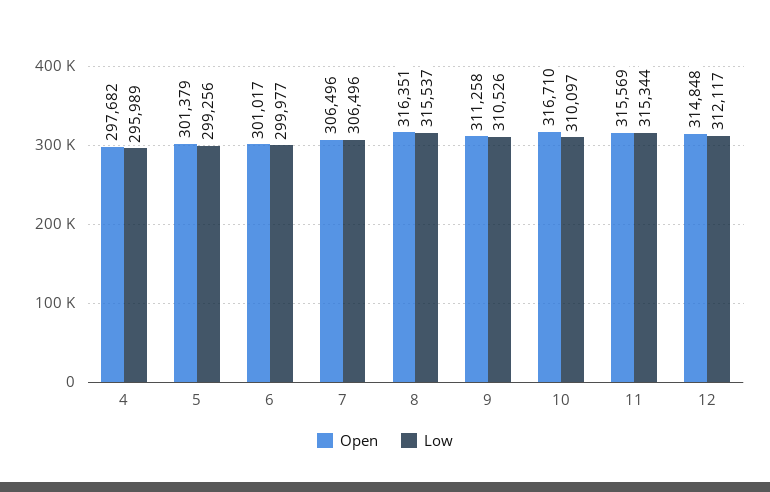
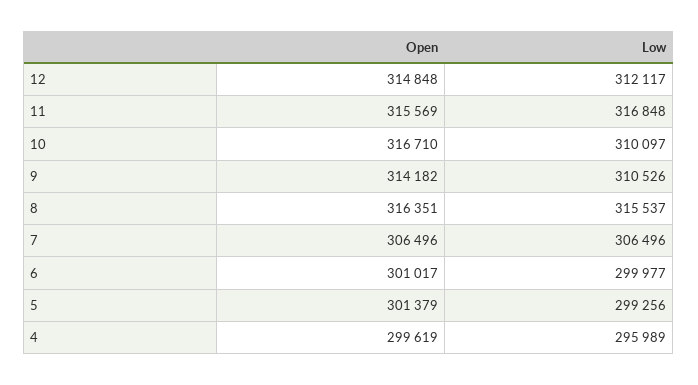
  {
    "Open": {
-     "4": 297682,
+     "4": 299619,
      "5": 301379,
      "6": 301017,
      "7": 306496,
      "8": 316351,
-     "9": 311258,
+     "9": 314182,
      "10": 316710,
      "11": 315569,
      "12": 314848
    },
    "Low": {
      "4": 295989,
      "5": 299256,
      "6": 299977,
      "7": 306496,
      "8": 315537,
      "9": 310526,
      "10": 310097,
-     "11": 315344,
+     "11": 316848,
      "12": 312117
    }
  }

